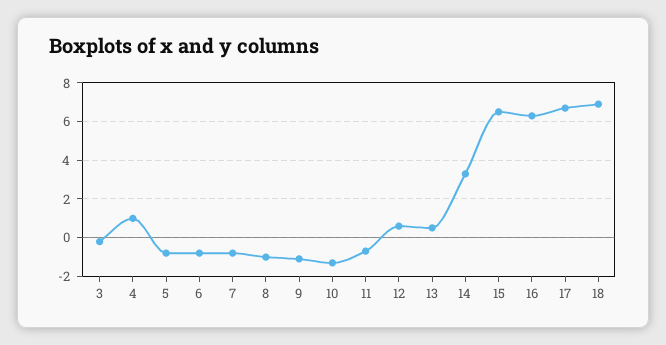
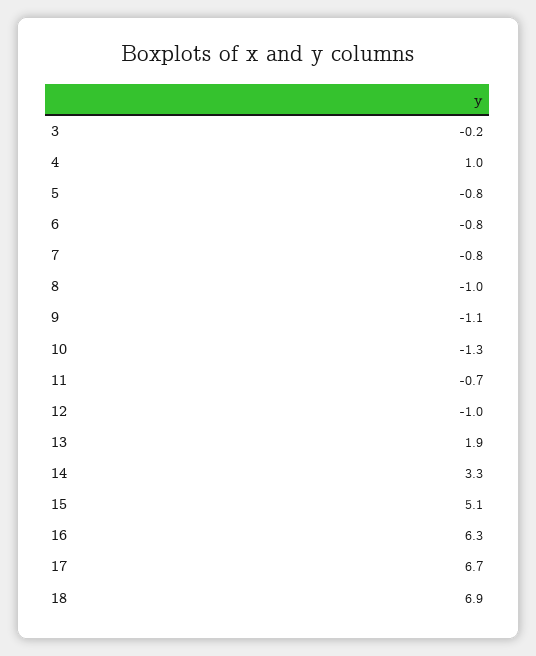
  {
    "3": -0.2,
    "4": 1,
    "5": -0.8,
    "6": -0.8,
    "7": -0.8,
    "8": -1,
    "9": -1.1,
    "10": -1.3,
    "11": -0.7,
-   "12": 0.5,
+   "12": -1,
-   "13": 0.5,
+   "13": 1.9,
    "14": 3.3,
-   "15": 6.5,
+   "15": 5.1,
    "16": 6.3,
    "17": 6.7,
    "18": 6.9
  }

